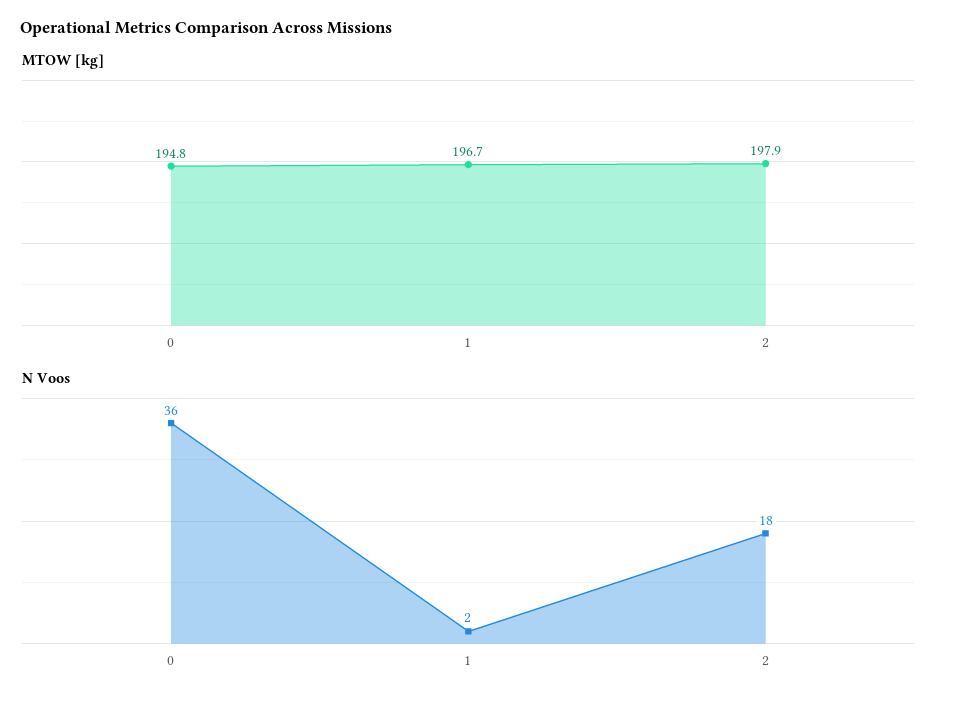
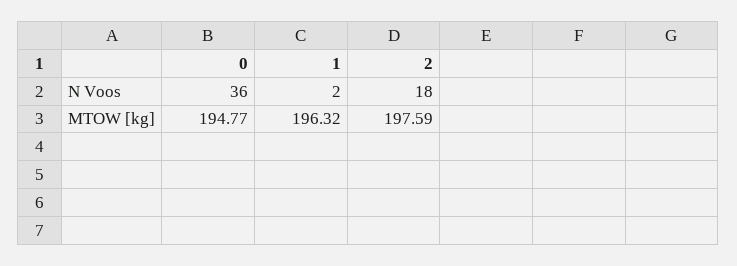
  {
    "MTOW [kg]": {
      "0": 194.77,
-     "1": 196.7,
+     "1": 196.32,
-     "2": 197.9
+     "2": 197.59
    },
    "N Voos": {
      "0": 36,
      "1": 2,
      "2": 18
    }
  }

